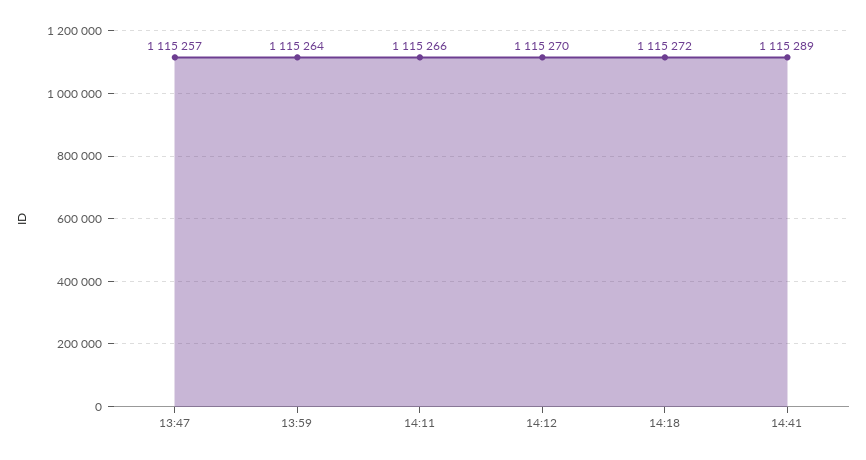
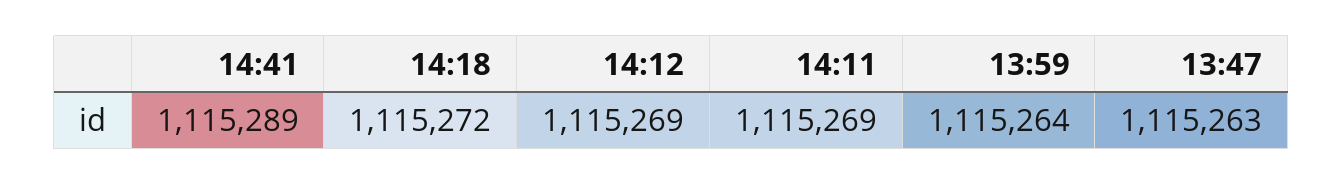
  {
-   "13:47": 1115257,
+   "13:47": 1115263,
    "13:59": 1115264,
-   "14:11": 1115266,
+   "14:11": 1115269,
-   "14:12": 1115270,
+   "14:12": 1115269,
    "14:18": 1115272,
    "14:41": 1115289
  }

